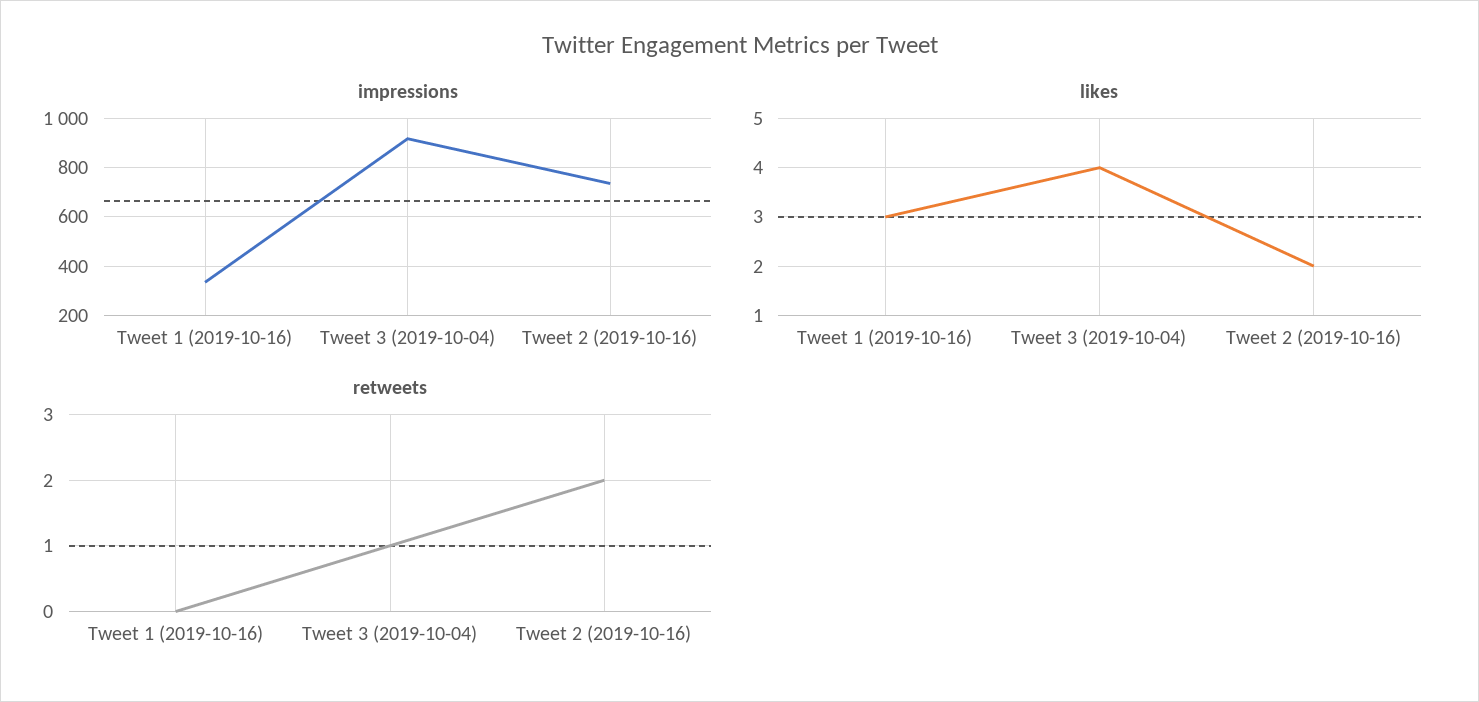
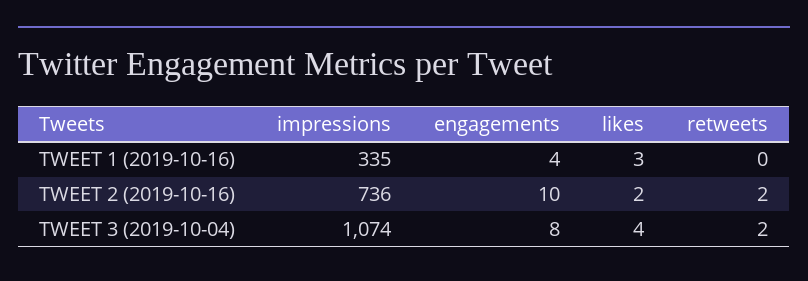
  {
    "impressions": {
      "Tweet 1 (2019-10-16)": 335,
-     "Tweet 3 (2019-10-04)": 925,
+     "Tweet 3 (2019-10-04)": 1074,
      "Tweet 2 (2019-10-16)": 736
    },
    "likes": {
      "Tweet 1 (2019-10-16)": 3,
      "Tweet 3 (2019-10-04)": 4,
      "Tweet 2 (2019-10-16)": 2
    },
    "retweets": {
      "Tweet 1 (2019-10-16)": 0,
-     "Tweet 3 (2019-10-04)": 1,
+     "Tweet 3 (2019-10-04)": 2,
      "Tweet 2 (2019-10-16)": 2
-   }
+   },
+   "engagements": {
+     "Tweet 1 (2019-10-16)": 4,
+     "Tweet 2 (2019-10-16)": 10,
+     "Tweet 3 (2019-10-04)": 8
+   }
  }

